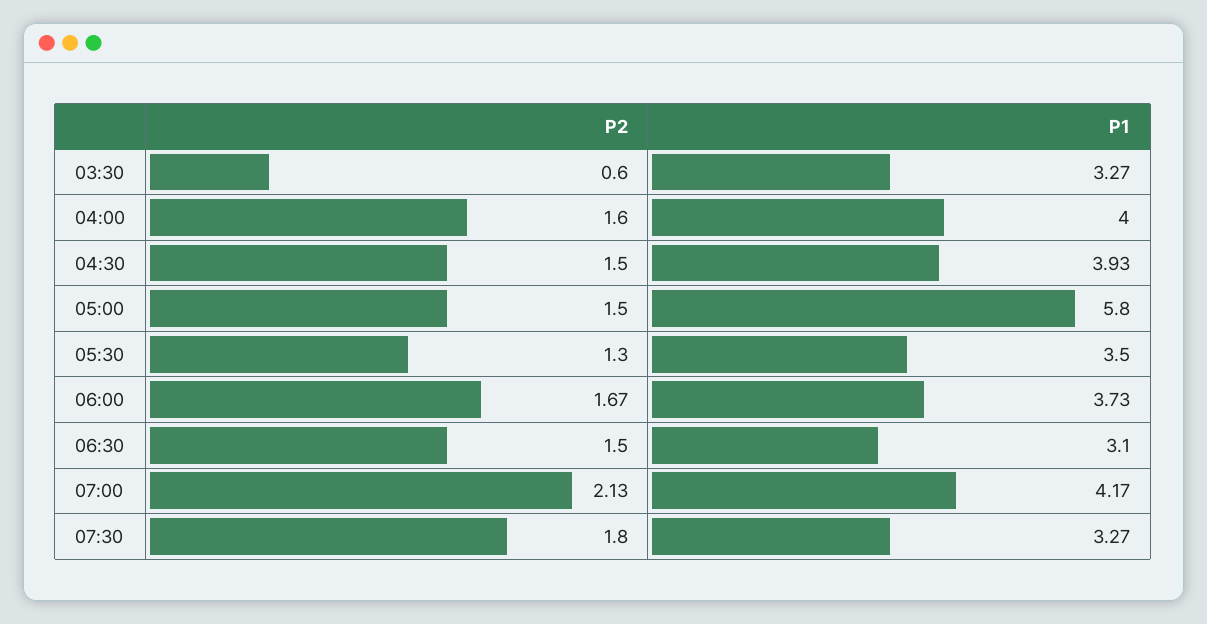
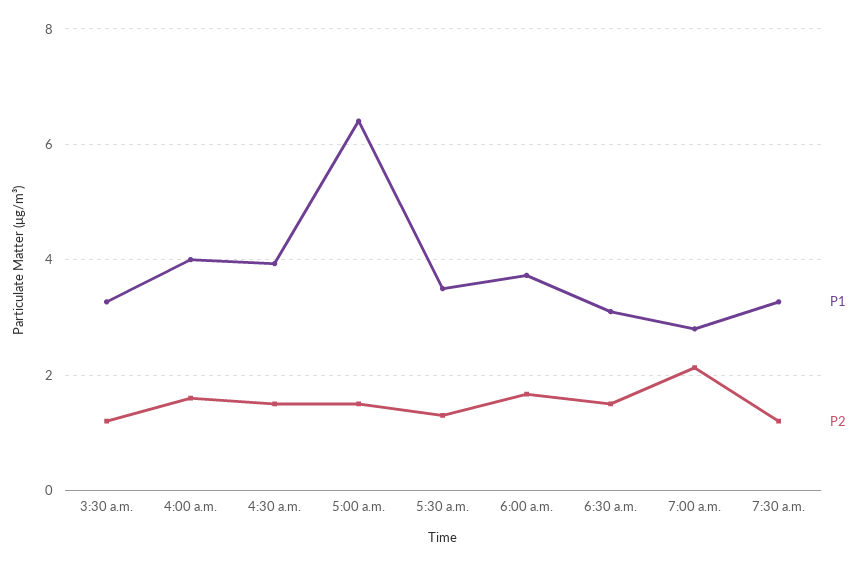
  {
    "P2": {
-     "03:30": 0.6,
+     "03:30": 1.2,
      "04:00": 1.6,
      "04:30": 1.5,
      "05:00": 1.5,
      "05:30": 1.3,
      "06:00": 1.67,
      "06:30": 1.5,
      "07:00": 2.13,
-     "07:30": 1.8
+     "07:30": 1.2
    },
    "P1": {
      "03:30": 3.27,
      "04:00": 4,
      "04:30": 3.93,
-     "05:00": 5.8,
+     "05:00": 6.4,
      "05:30": 3.5,
      "06:00": 3.73,
      "06:30": 3.1,
-     "07:00": 4.17,
+     "07:00": 2.8,
      "07:30": 3.27
    }
  }

